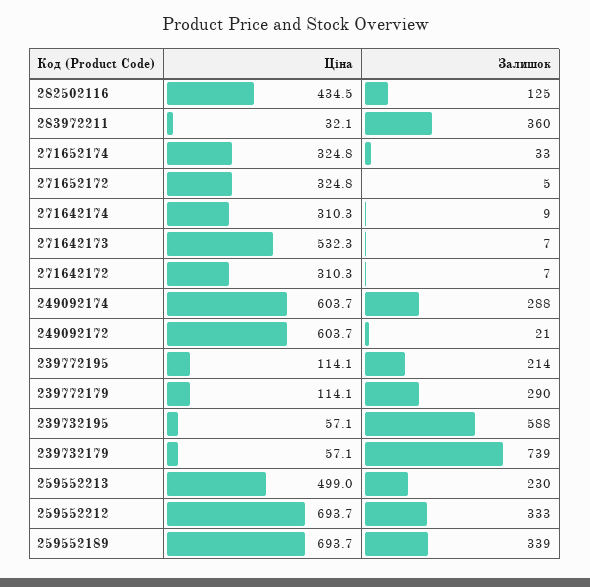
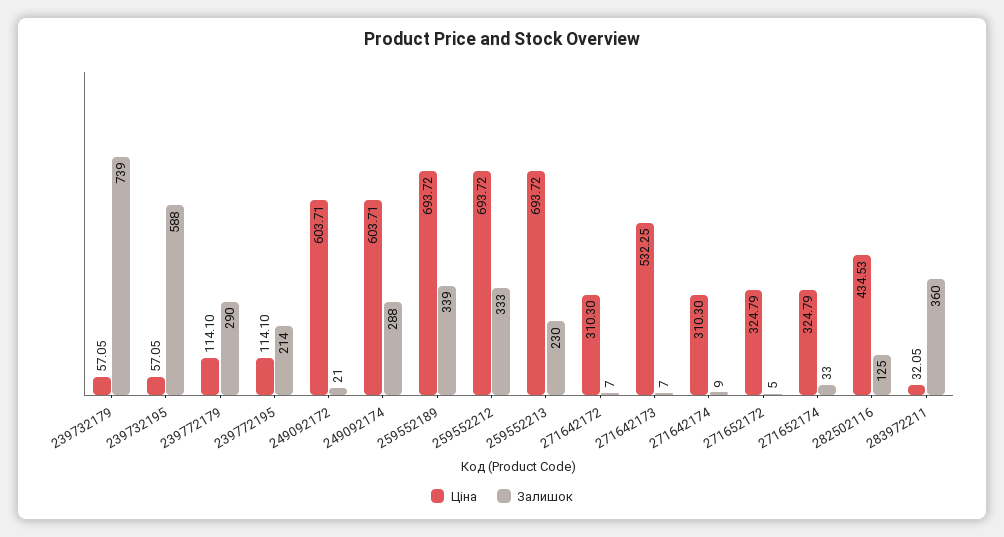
  {
    "Ціна": {
      "282502116": 434.53,
      "283972211": 32.05,
      "271652174": 324.79,
      "271652172": 324.79,
      "271642174": 310.3,
      "271642173": 532.25,
      "271642172": 310.3,
      "249092174": 603.71,
      "249092172": 603.71,
      "239772195": 114.1,
      "239772179": 114.1,
      "239732195": 57.05,
      "239732179": 57.05,
-     "259552213": 499,
+     "259552213": 693.72,
      "259552212": 693.72,
      "259552189": 693.72
    },
    "Залишок": {
      "282502116": 125,
      "283972211": 360,
      "271652174": 33,
      "271652172": 5,
      "271642174": 9,
      "271642173": 7,
      "271642172": 7,
      "249092174": 288,
      "249092172": 21,
      "239772195": 214,
      "239772179": 290,
      "239732195": 588,
      "239732179": 739,
      "259552213": 230,
      "259552212": 333,
      "259552189": 339
    }
  }

